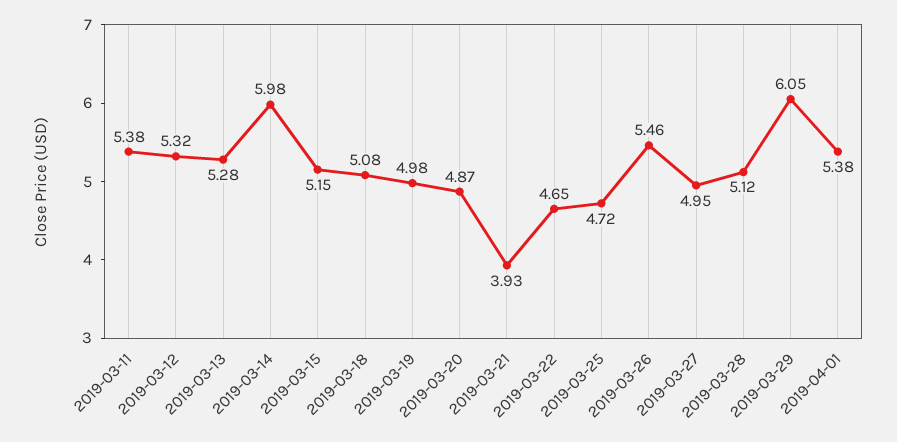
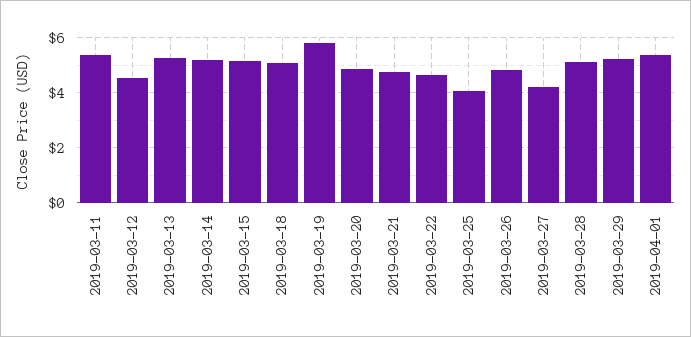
  {
    "2019-03-11": 5.38,
-   "2019-03-12": 5.32,
+   "2019-03-12": 4.5,
    "2019-03-13": 5.28,
-   "2019-03-14": 5.98,
+   "2019-03-14": 5.25,
    "2019-03-15": 5.15,
    "2019-03-18": 5.08,
-   "2019-03-19": 4.98,
+   "2019-03-19": 5.75,
    "2019-03-20": 4.87,
-   "2019-03-21": 3.93,
+   "2019-03-21": 4.75,
    "2019-03-22": 4.65,
-   "2019-03-25": 4.72,
+   "2019-03-25": 4,
-   "2019-03-26": 5.46,
+   "2019-03-26": 4.75,
-   "2019-03-27": 4.95,
+   "2019-03-27": 4.25,
    "2019-03-28": 5.12,
-   "2019-03-29": 6.05,
+   "2019-03-29": 5.25,
    "2019-04-01": 5.38
  }

